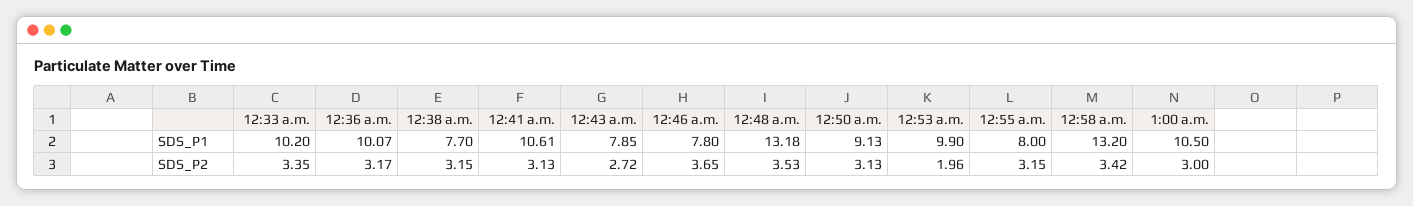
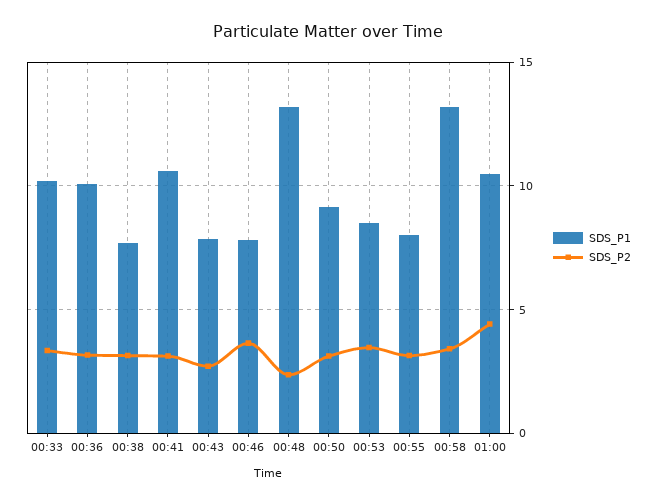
  {
    "SDS_P1": {
      "12:33 a.m.": 10.2,
      "12:36 a.m.": 10.07,
      "12:38 a.m.": 7.7,
      "12:41 a.m.": 10.61,
      "12:43 a.m.": 7.85,
      "12:46 a.m.": 7.8,
      "12:48 a.m.": 13.18,
      "12:50 a.m.": 9.13,
-     "12:53 a.m.": 9.9,
+     "12:53 a.m.": 8.5,
      "12:55 a.m.": 8,
      "12:58 a.m.": 13.2,
      "1:00 a.m.": 10.5
    },
    "SDS_P2": {
      "12:33 a.m.": 3.35,
      "12:36 a.m.": 3.17,
      "12:38 a.m.": 3.15,
      "12:41 a.m.": 3.13,
      "12:43 a.m.": 2.72,
      "12:46 a.m.": 3.65,
-     "12:48 a.m.": 3.53,
+     "12:48 a.m.": 2.5,
      "12:50 a.m.": 3.13,
-     "12:53 a.m.": 1.96,
+     "12:53 a.m.": 3.5,
      "12:55 a.m.": 3.15,
      "12:58 a.m.": 3.42,
-     "1:00 a.m.": 3
+     "1:00 a.m.": 4.5
    }
  }

